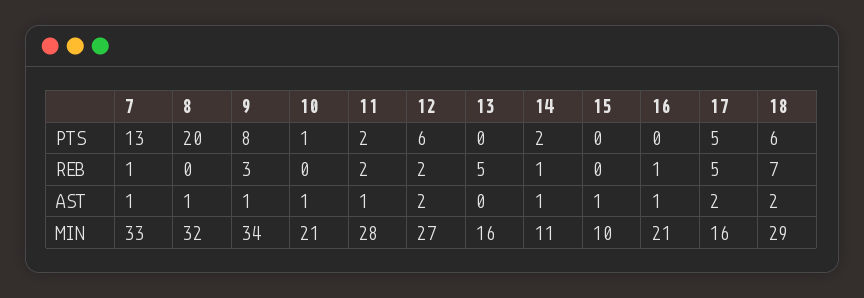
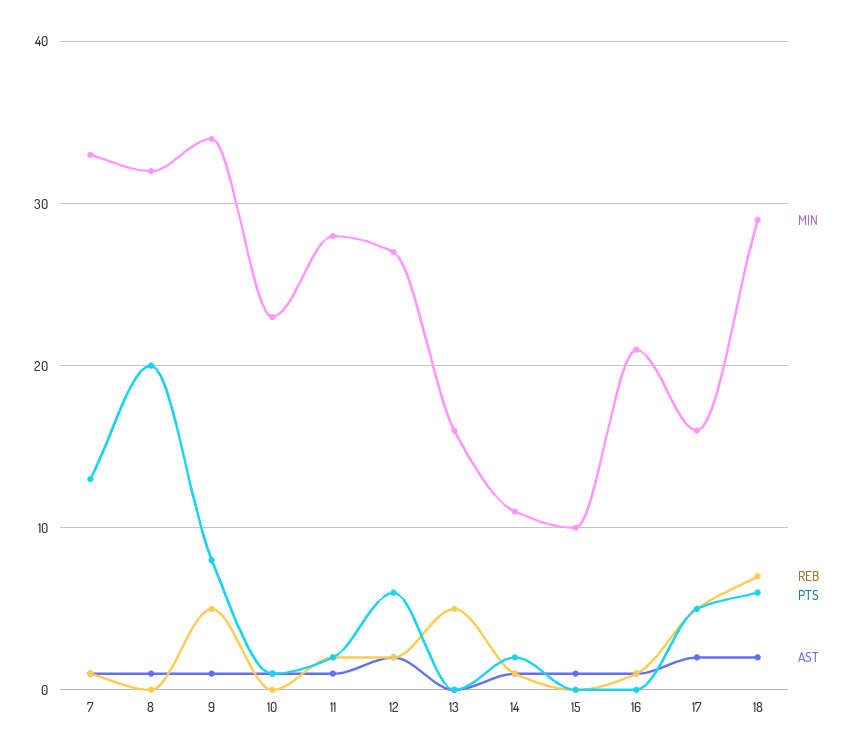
  {
    "PTS": {
      "7": 13,
      "8": 20,
      "9": 8,
      "10": 1,
      "11": 2,
      "12": 6,
      "13": 0,
      "14": 2,
      "15": 0,
      "16": 0,
      "17": 5,
      "18": 6
    },
    "REB": {
      "7": 1,
      "8": 0,
-     "9": 3,
+     "9": 5,
      "10": 0,
      "11": 2,
      "12": 2,
      "13": 5,
      "14": 1,
      "15": 0,
      "16": 1,
      "17": 5,
      "18": 7
    },
    "AST": {
      "7": 1,
      "8": 1,
      "9": 1,
      "10": 1,
      "11": 1,
      "12": 2,
      "13": 0,
      "14": 1,
      "15": 1,
      "16": 1,
      "17": 2,
      "18": 2
    },
    "MIN": {
      "7": 33,
      "8": 32,
      "9": 34,
-     "10": 21,
+     "10": 23,
      "11": 28,
      "12": 27,
      "13": 16,
      "14": 11,
      "15": 10,
      "16": 21,
      "17": 16,
      "18": 29
    }
  }

